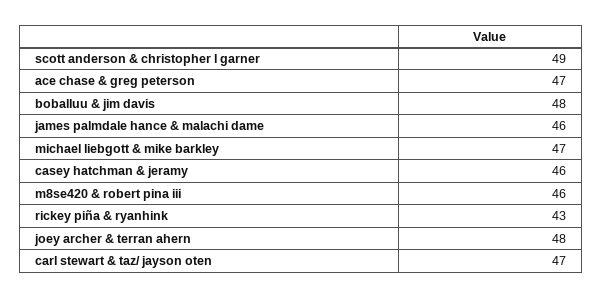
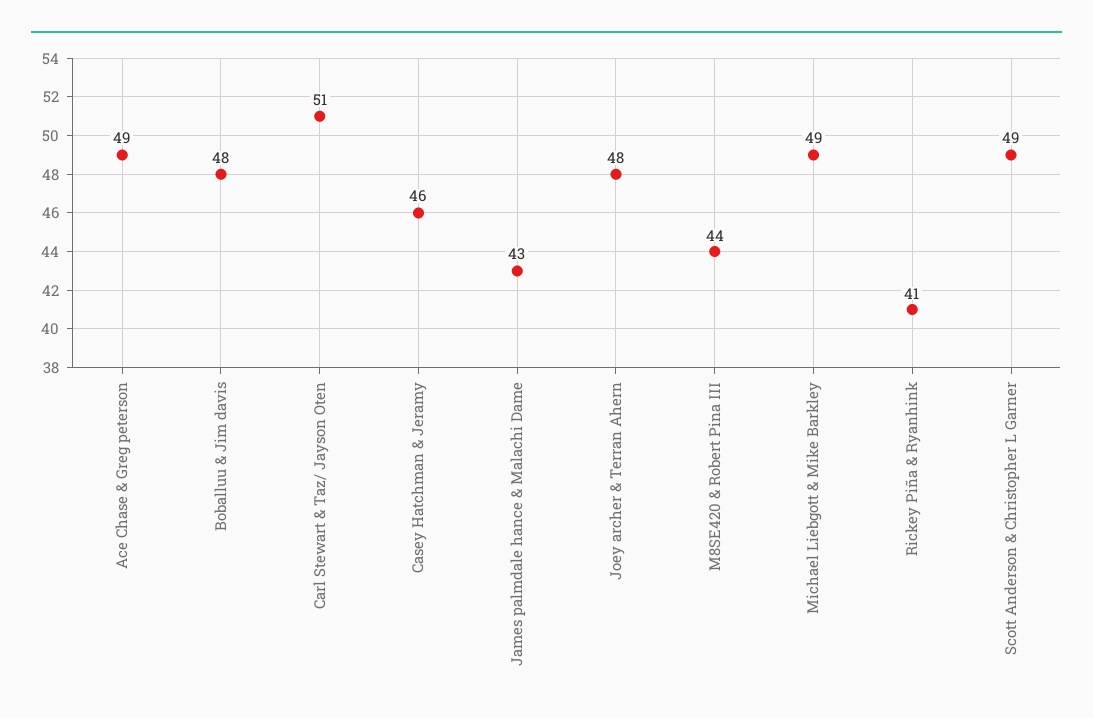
  {
    "scott anderson & christopher l garner": 49,
-   "ace chase & greg peterson": 47,
+   "ace chase & greg peterson": 49,
    "boballuu & jim davis": 48,
-   "james palmdale hance & malachi dame": 46,
+   "james palmdale hance & malachi dame": 43,
-   "michael liebgott & mike barkley": 47,
+   "michael liebgott & mike barkley": 49,
    "casey hatchman & jeramy": 46,
-   "m8se420 & robert pina iii": 46,
+   "m8se420 & robert pina iii": 44,
-   "rickey piña & ryanhink": 43,
+   "rickey piña & ryanhink": 41,
    "joey archer & terran ahern": 48,
-   "carl stewart & taz/ jayson oten": 47
+   "carl stewart & taz/ jayson oten": 51
  }

